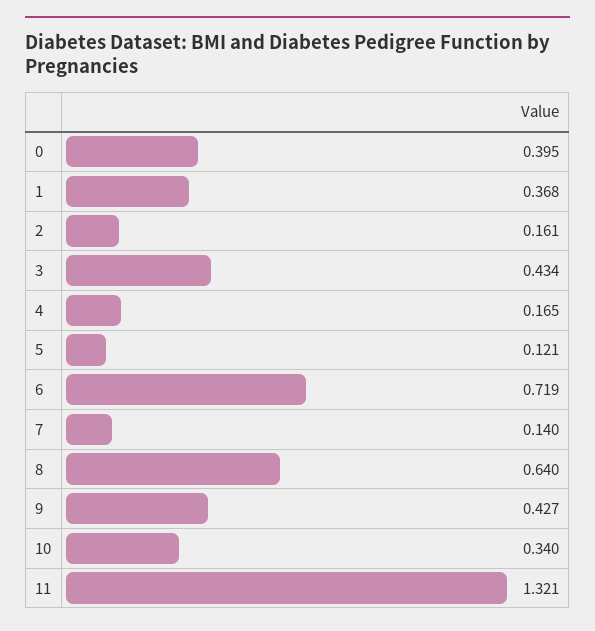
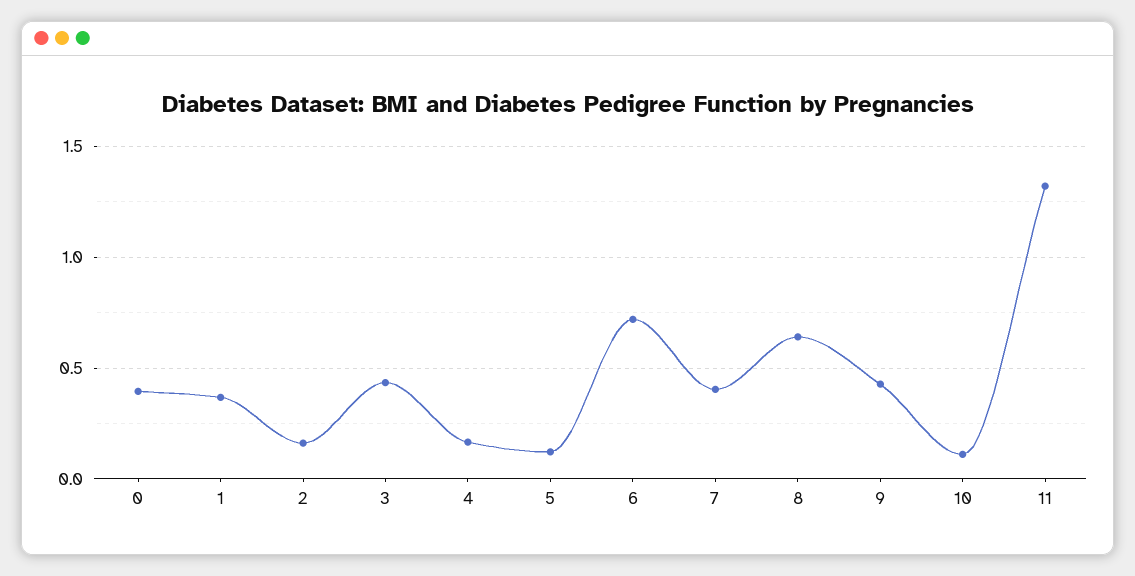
  {
    "0": 0.395,
    "1": 0.368,
    "2": 0.161,
    "3": 0.434,
    "4": 0.165,
    "5": 0.121,
    "6": 0.719,
-   "7": 0.14,
+   "7": 0.4,
    "8": 0.64,
    "9": 0.427,
-   "10": 0.34,
+   "10": 0.1,
    "11": 1.321
  }

